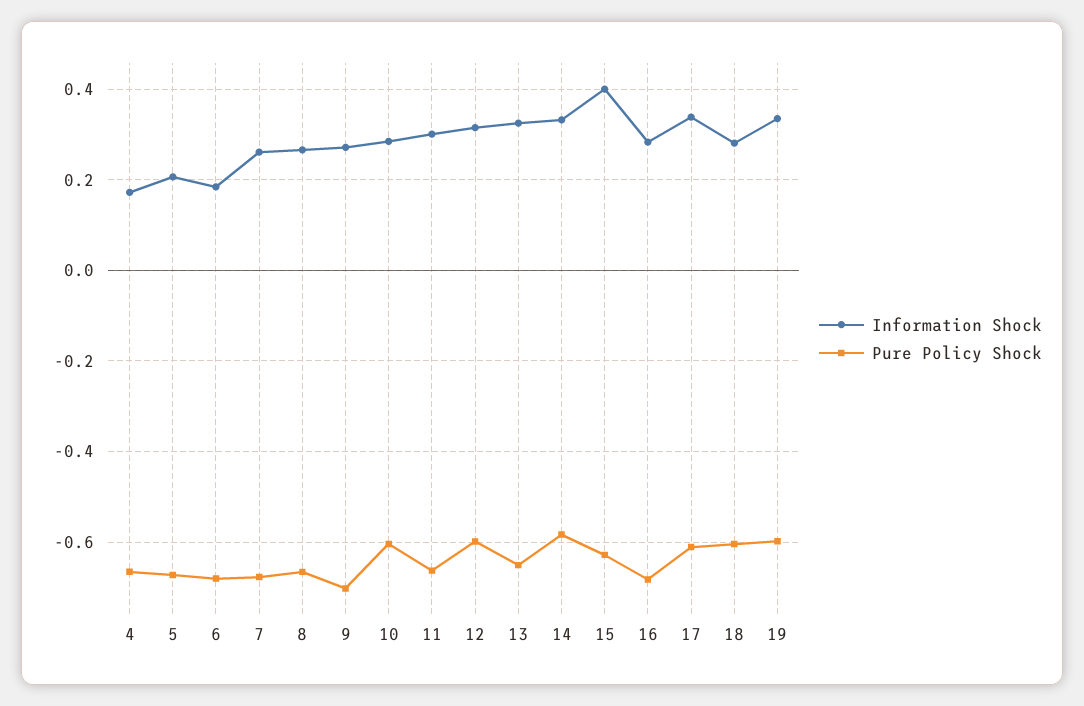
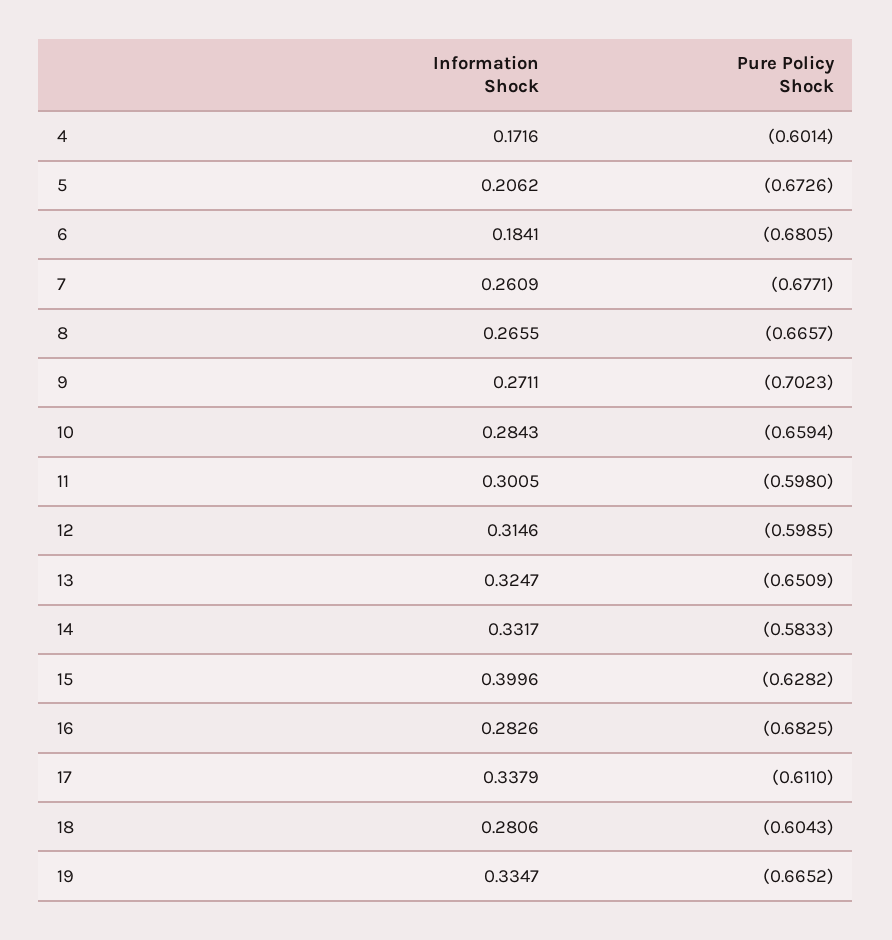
  {
    "Information Shock": {
      "4": 0.1716,
      "5": 0.2062,
      "6": 0.1841,
      "7": 0.2609,
      "8": 0.2655,
      "9": 0.2711,
      "10": 0.2843,
      "11": 0.3005,
      "12": 0.3146,
      "13": 0.3247,
      "14": 0.3317,
      "15": 0.3996,
      "16": 0.2826,
      "17": 0.3379,
      "18": 0.2806,
      "19": 0.3347
    },
    "Pure Policy Shock": {
-     "4": -0.66,
+     "4": -0.6014,
      "5": -0.6726,
      "6": -0.6805,
      "7": -0.6771,
      "8": -0.6657,
      "9": -0.7023,
-     "10": -0.6,
+     "10": -0.6594,
-     "11": -0.66,
+     "11": -0.598,
      "12": -0.5985,
      "13": -0.6509,
      "14": -0.5833,
      "15": -0.6282,
      "16": -0.6825,
      "17": -0.611,
      "18": -0.6043,
-     "19": -0.6
+     "19": -0.6652
    }
  }

